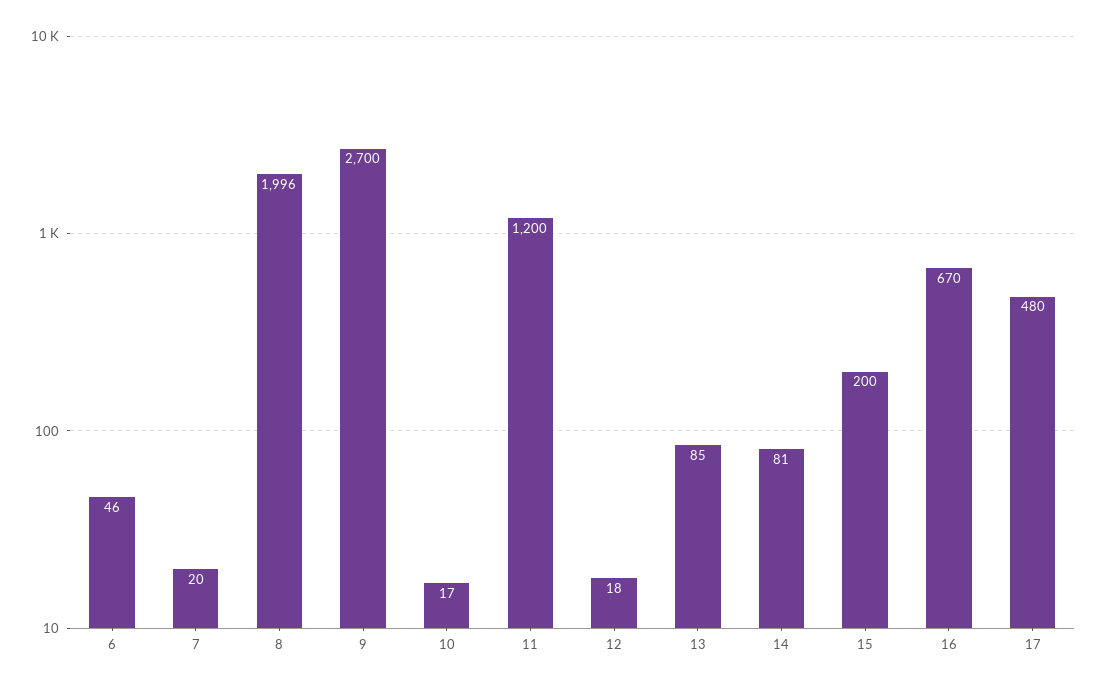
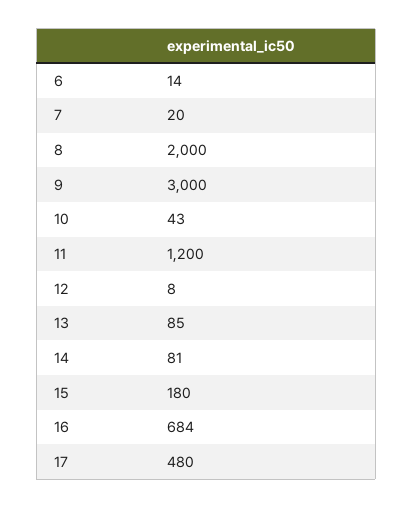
  {
-   "6": 46,
+   "6": 14,
    "7": 20,
-   "8": 1996,
+   "8": 2000,
-   "9": 2700,
+   "9": 3000,
-   "10": 17,
+   "10": 43,
    "11": 1200,
-   "12": 18,
+   "12": 8,
    "13": 85,
    "14": 81,
-   "15": 200,
+   "15": 180,
-   "16": 670,
+   "16": 684,
    "17": 480
  }

